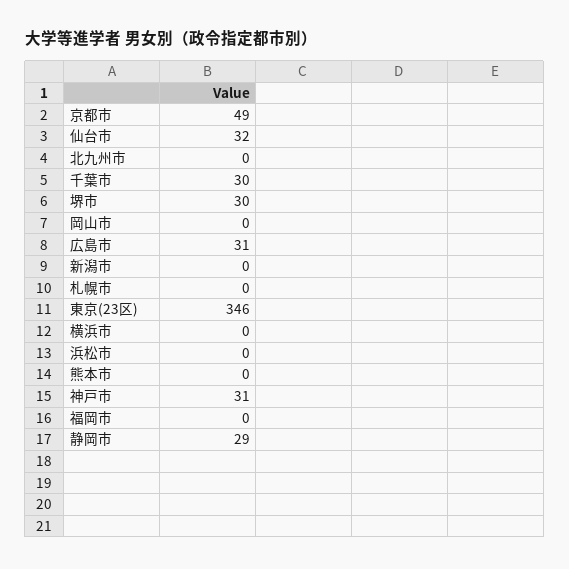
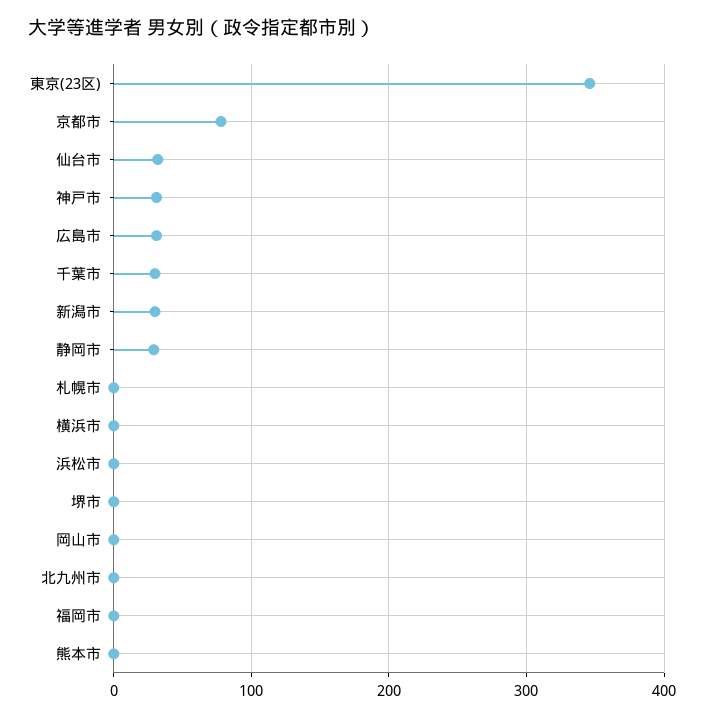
  {
-   "京都市": 49,
+   "京都市": 80,
    "仙台市": 32,
    "北九州市": 0,
    "千葉市": 30,
-   "堺市": 30,
+   "堺市": 0,
    "岡山市": 0,
    "広島市": 31,
-   "新潟市": 0,
+   "新潟市": 30,
    "札幌市": 0,
    "東京(23区)": 346,
    "横浜市": 0,
    "浜松市": 0,
    "熊本市": 0,
    "神戸市": 31,
    "福岡市": 0,
    "静岡市": 29
  }

